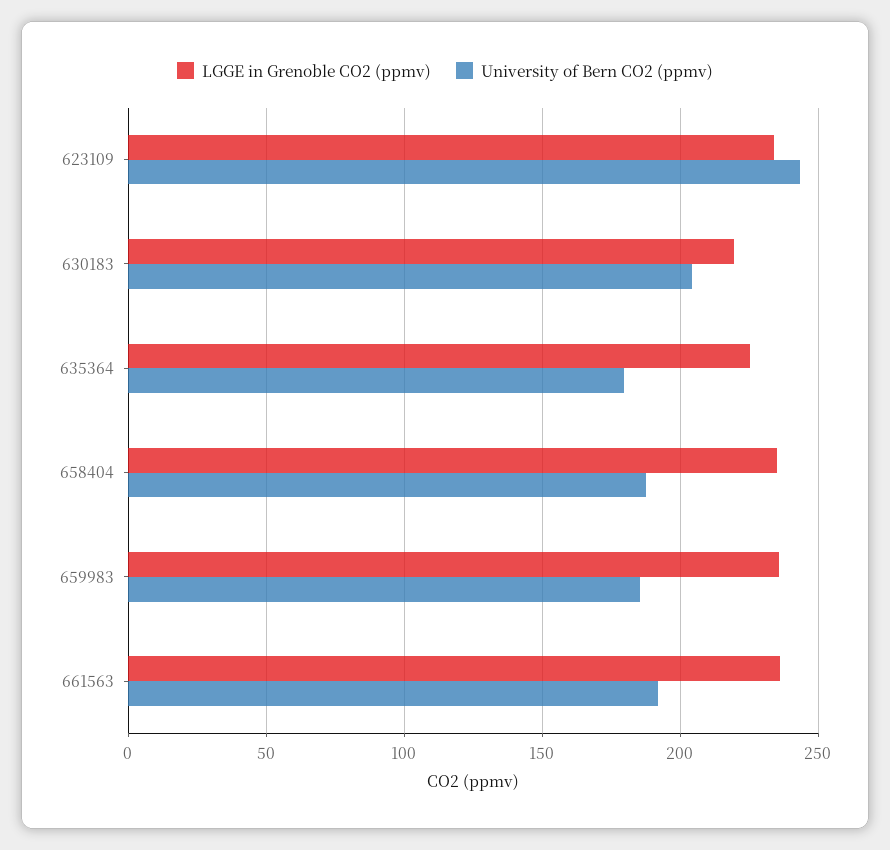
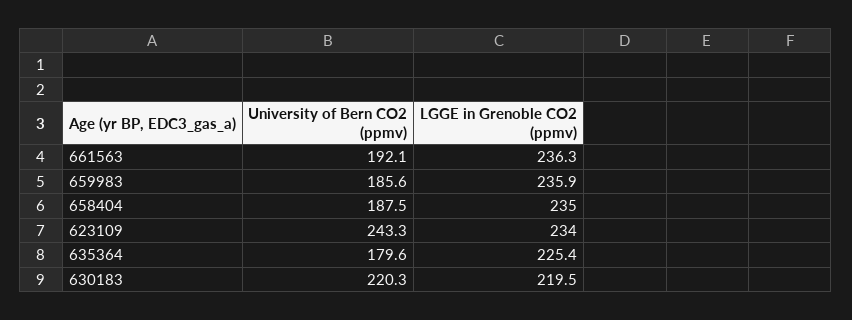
  {
    "LGGE in Grenoble CO2 (ppmv)": {
      "623109": 234,
      "630183": 219.5,
      "635364": 225.4,
      "658404": 235,
      "659983": 235.9,
      "661563": 236.3
    },
    "University of Bern CO2 (ppmv)": {
      "623109": 243.3,
-     "630183": 205,
+     "630183": 220.3,
      "635364": 179.6,
      "658404": 187.5,
      "659983": 185.6,
      "661563": 192.1
    }
  }

